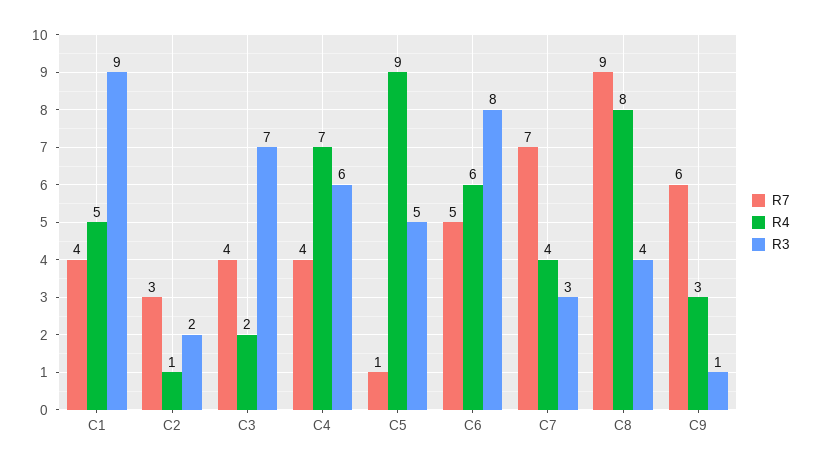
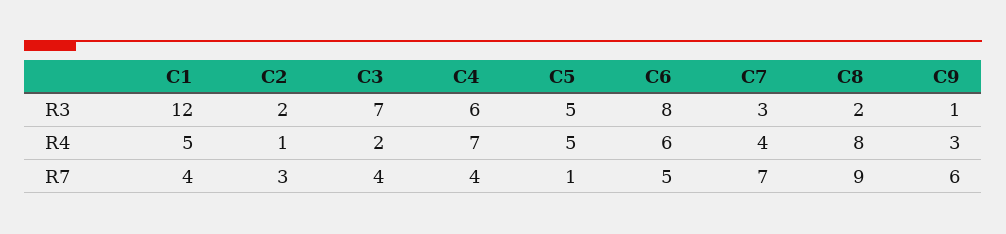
  {
    "R7": {
      "C1": 4,
      "C2": 3,
      "C3": 4,
      "C4": 4,
      "C5": 1,
      "C6": 5,
      "C7": 7,
      "C8": 9,
      "C9": 6
    },
    "R4": {
      "C1": 5,
      "C2": 1,
      "C3": 2,
      "C4": 7,
-     "C5": 9,
+     "C5": 5,
      "C6": 6,
      "C7": 4,
      "C8": 8,
      "C9": 3
    },
    "R3": {
-     "C1": 9,
+     "C1": 12,
      "C2": 2,
      "C3": 7,
      "C4": 6,
      "C5": 5,
      "C6": 8,
      "C7": 3,
-     "C8": 4,
+     "C8": 2,
      "C9": 1
    }
  }

